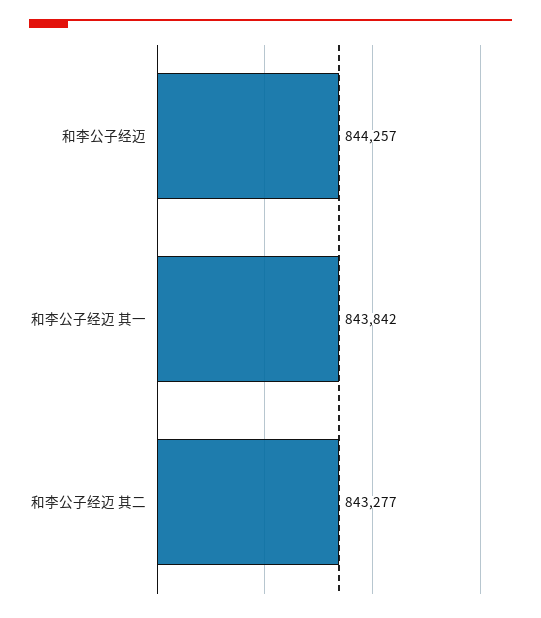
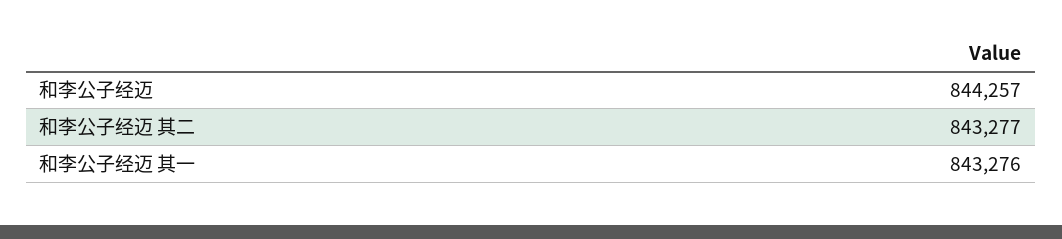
  {
    "和李公子经迈": 844257,
-   "和李公子经迈 其一": 843842,
+   "和李公子经迈 其一": 843276,
    "和李公子经迈 其二": 843277
  }

